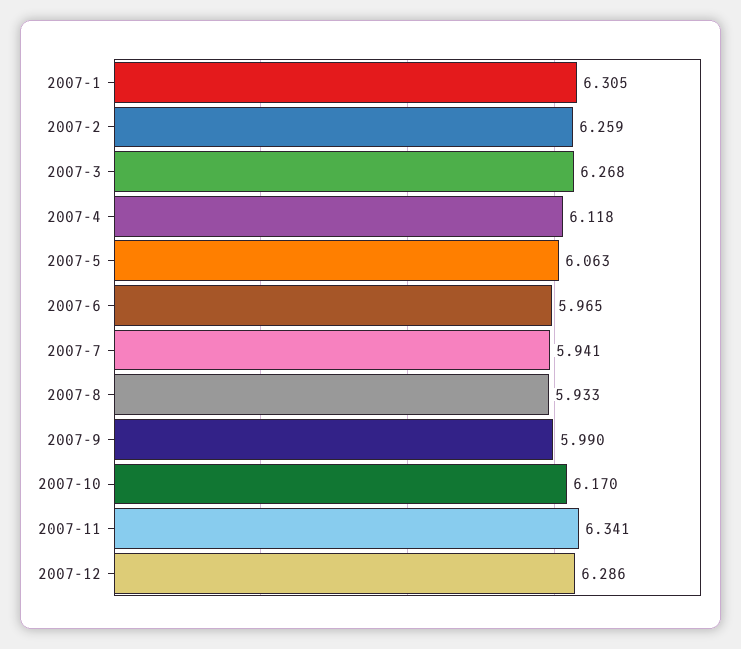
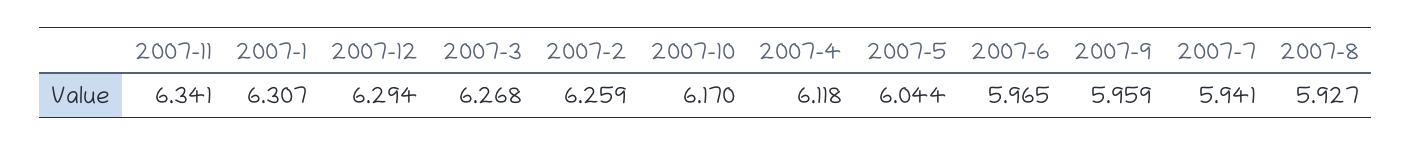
  {
-   "2007-1": 6.305,
+   "2007-1": 6.307,
    "2007-2": 6.259,
    "2007-3": 6.268,
    "2007-4": 6.118,
-   "2007-5": 6.063,
+   "2007-5": 6.044,
    "2007-6": 5.965,
    "2007-7": 5.941,
-   "2007-8": 5.933,
+   "2007-8": 5.927,
-   "2007-9": 5.99,
+   "2007-9": 5.959,
    "2007-10": 6.17,
    "2007-11": 6.341,
-   "2007-12": 6.286
+   "2007-12": 6.294
  }

